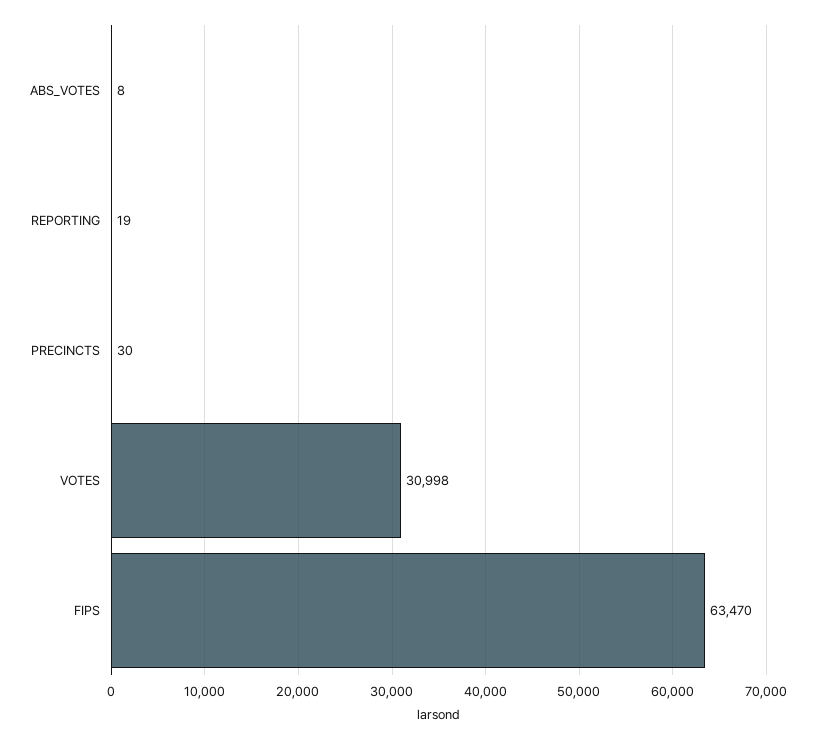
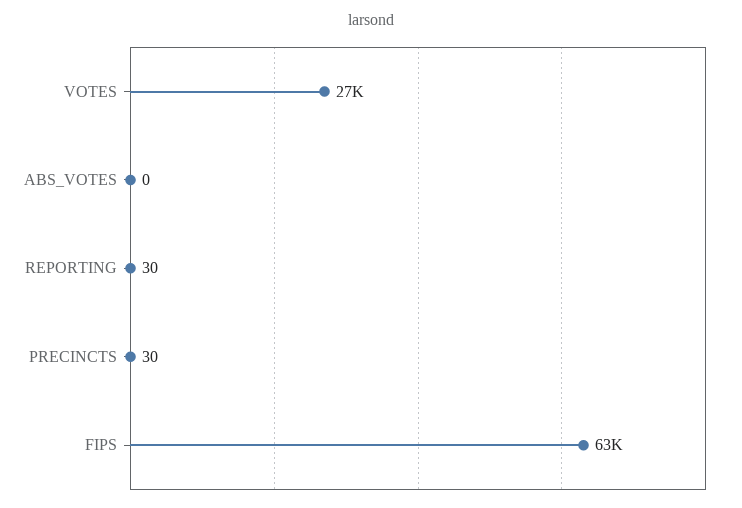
  {
-   "ABS_VOTES": 8,
+   "ABS_VOTES": 0,
-   "REPORTING": 19,
+   "REPORTING": 30,
    "PRECINCTS": 30,
-   "VOTES": 30998,
+   "VOTES": 27000,
    "FIPS": 63470
  }

